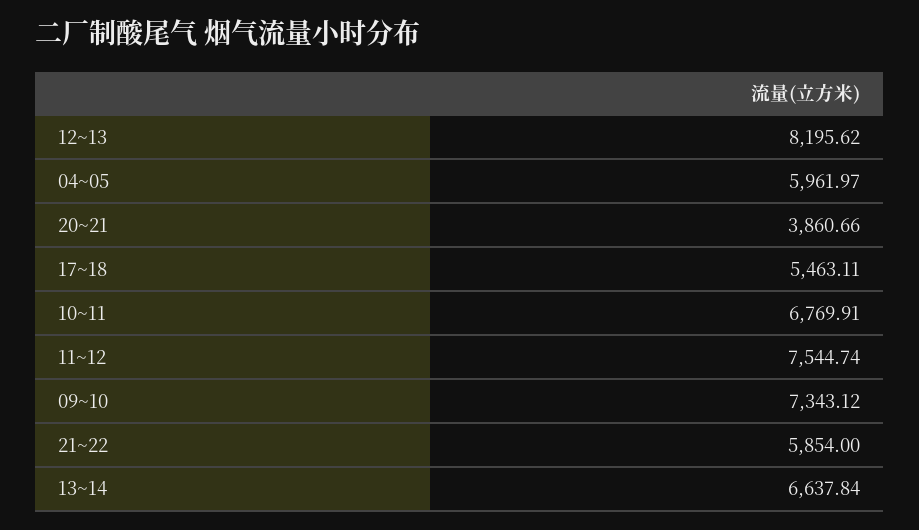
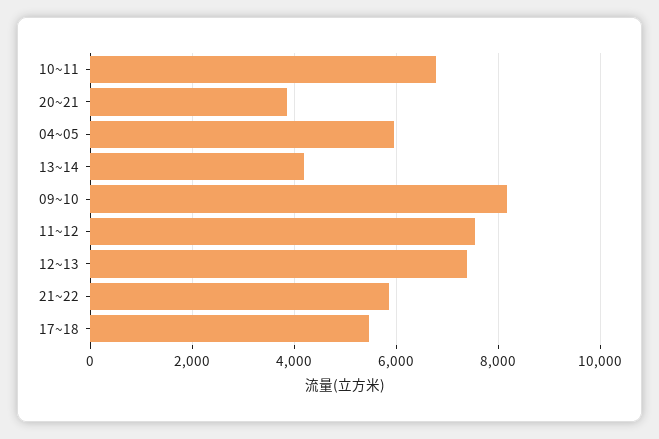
  {
-   "12~13": 8195.62,
+   "12~13": 7400,
    "04~05": 5961.97,
    "20~21": 3860.66,
    "17~18": 5463.11,
    "10~11": 6769.91,
    "11~12": 7544.74,
-   "09~10": 7343.12,
+   "09~10": 8200,
    "21~22": 5854,
-   "13~14": 6637.84
+   "13~14": 4200
  }

